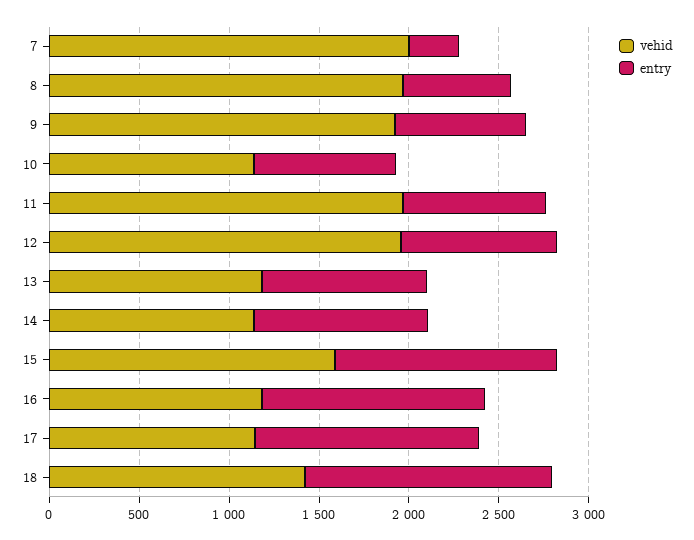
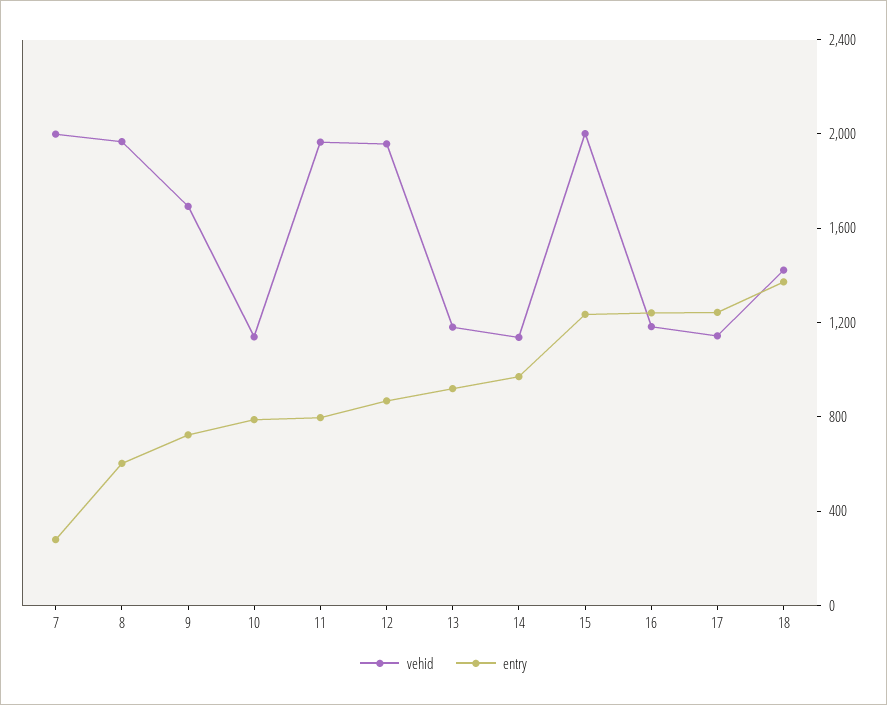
  {
    "vehid": {
      "7": 2000,
      "8": 2000,
-     "9": 1900,
+     "9": 1700,
      "10": 1100,
      "11": 2000,
      "12": 2000,
      "13": 1200,
      "14": 1100,
-     "15": 1600,
+     "15": 2000,
      "16": 1200,
      "17": 1100,
      "18": 1400
    },
    "entry": {
      "7": 300,
      "8": 600,
      "9": 700,
      "10": 800,
      "11": 800,
      "12": 900,
      "13": 900,
      "14": 1000,
      "15": 1200,
      "16": 1200,
      "17": 1200,
      "18": 1400
    }
  }

